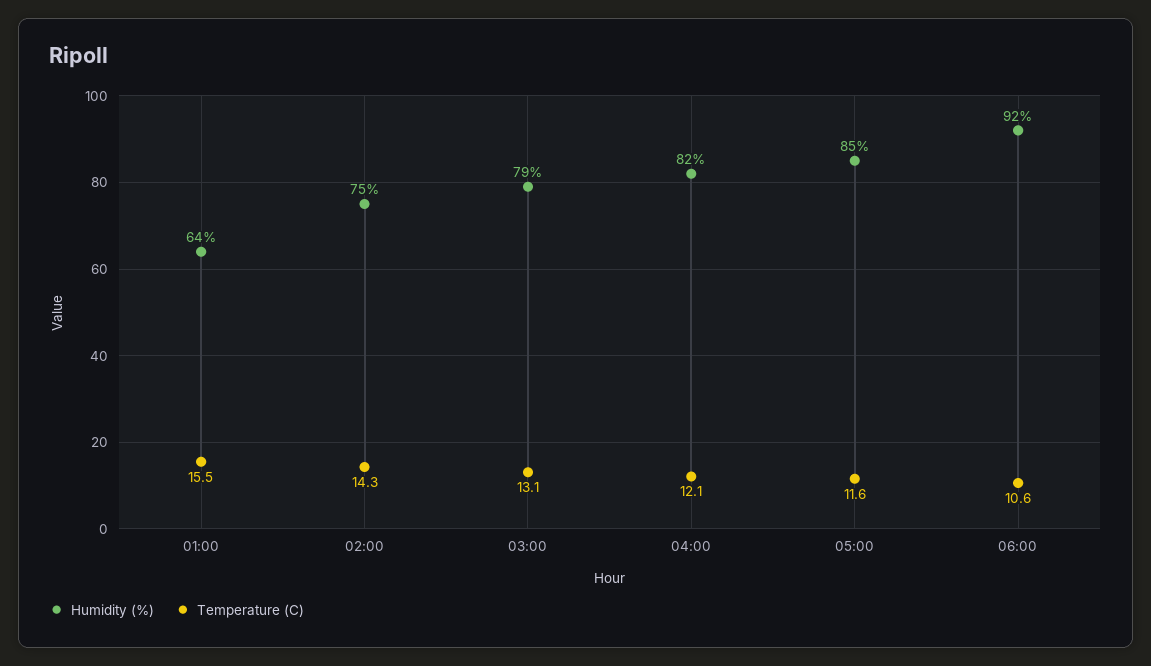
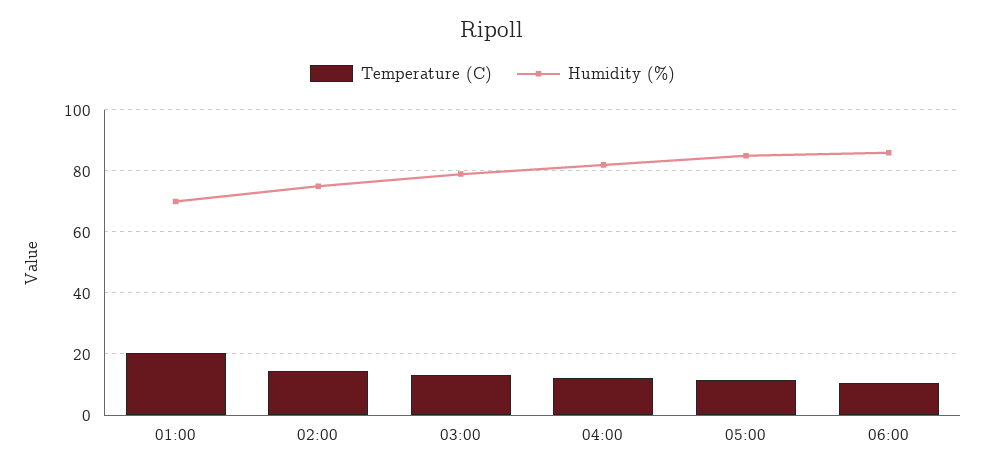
  {
    "Humidity (%)": {
-     "01:00": 64,
+     "01:00": 70,
      "02:00": 75,
      "03:00": 79,
      "04:00": 82,
      "05:00": 85,
-     "06:00": 92
+     "06:00": 86
    },
    "Temperature (C)": {
-     "01:00": 15.5,
+     "01:00": 20,
      "02:00": 14.3,
      "03:00": 13.1,
      "04:00": 12.1,
      "05:00": 11.6,
      "06:00": 10.6
    }
  }

